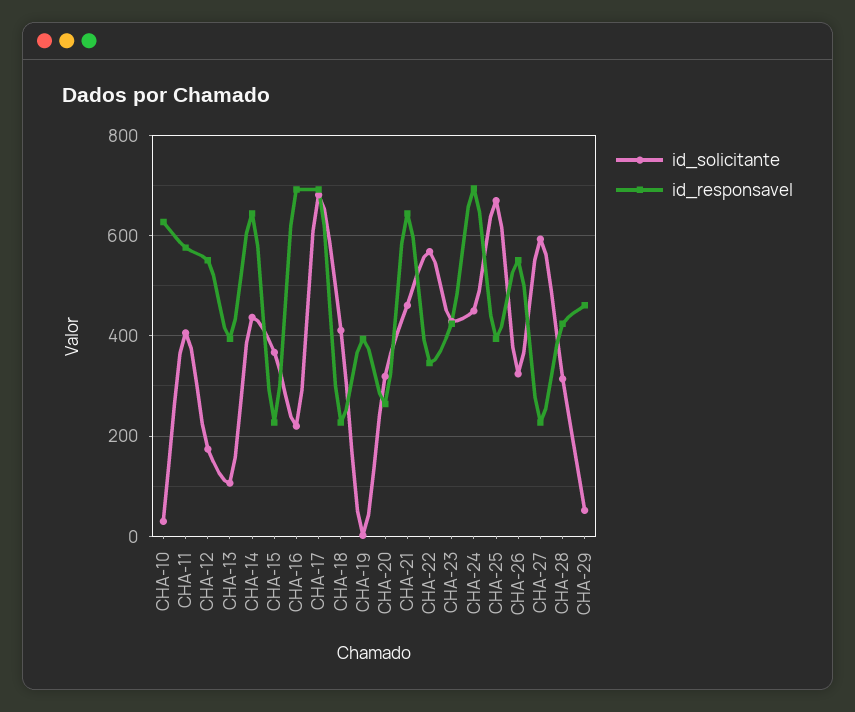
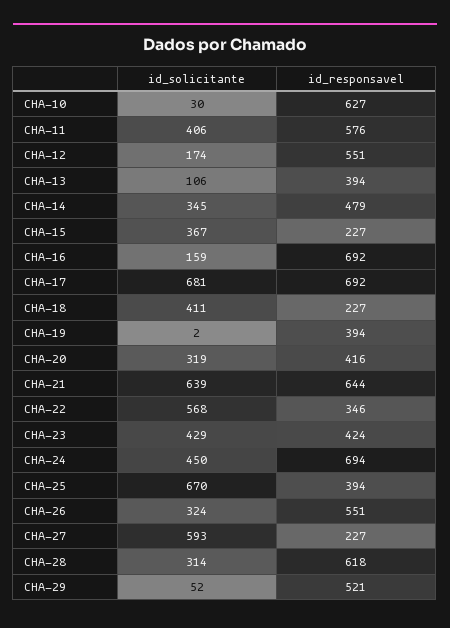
  {
    "id_solicitante": {
      "CHA-10": 30,
      "CHA-11": 406,
      "CHA-12": 174,
      "CHA-13": 106,
-     "CHA-14": 440,
+     "CHA-14": 345,
      "CHA-15": 367,
-     "CHA-16": 220,
+     "CHA-16": 159,
      "CHA-17": 681,
      "CHA-18": 411,
      "CHA-19": 2,
      "CHA-20": 319,
-     "CHA-21": 460,
+     "CHA-21": 639,
      "CHA-22": 568,
      "CHA-23": 429,
      "CHA-24": 450,
      "CHA-25": 670,
      "CHA-26": 324,
      "CHA-27": 593,
      "CHA-28": 314,
      "CHA-29": 52
    },
    "id_responsavel": {
      "CHA-10": 627,
      "CHA-11": 576,
      "CHA-12": 551,
      "CHA-13": 394,
-     "CHA-14": 640,
+     "CHA-14": 479,
      "CHA-15": 227,
      "CHA-16": 692,
      "CHA-17": 692,
      "CHA-18": 227,
      "CHA-19": 394,
-     "CHA-20": 260,
+     "CHA-20": 416,
      "CHA-21": 644,
      "CHA-22": 346,
      "CHA-23": 424,
      "CHA-24": 694,
      "CHA-25": 394,
      "CHA-26": 551,
      "CHA-27": 227,
-     "CHA-28": 420,
+     "CHA-28": 618,
-     "CHA-29": 460
+     "CHA-29": 521
    }
  }

